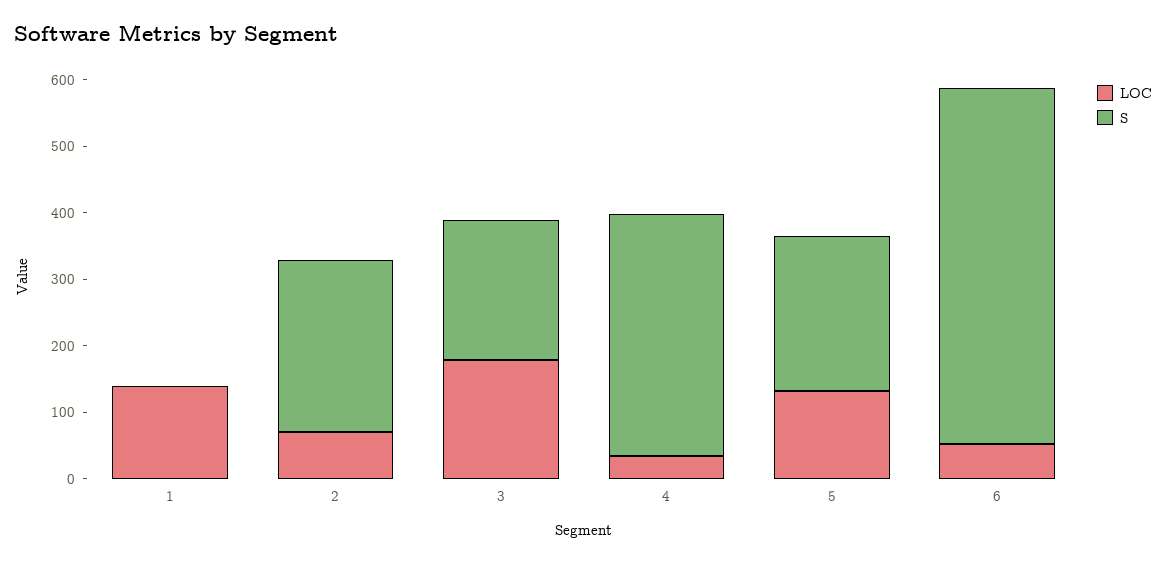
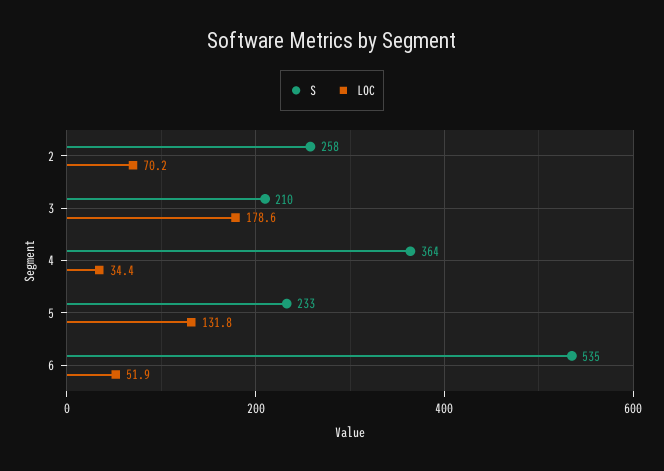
  {
    "LOC": {
-     "1": 140,
      "2": 70.2,
      "3": 178.6,
      "4": 34.4,
      "5": 131.8,
      "6": 51.9
    },
    "S": {
-     "1": 0,
      "2": 258,
      "3": 210,
      "4": 364,
      "5": 233,
      "6": 535
    }
  }

